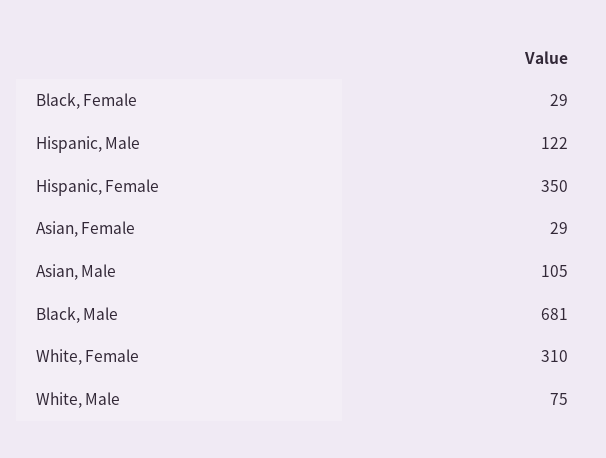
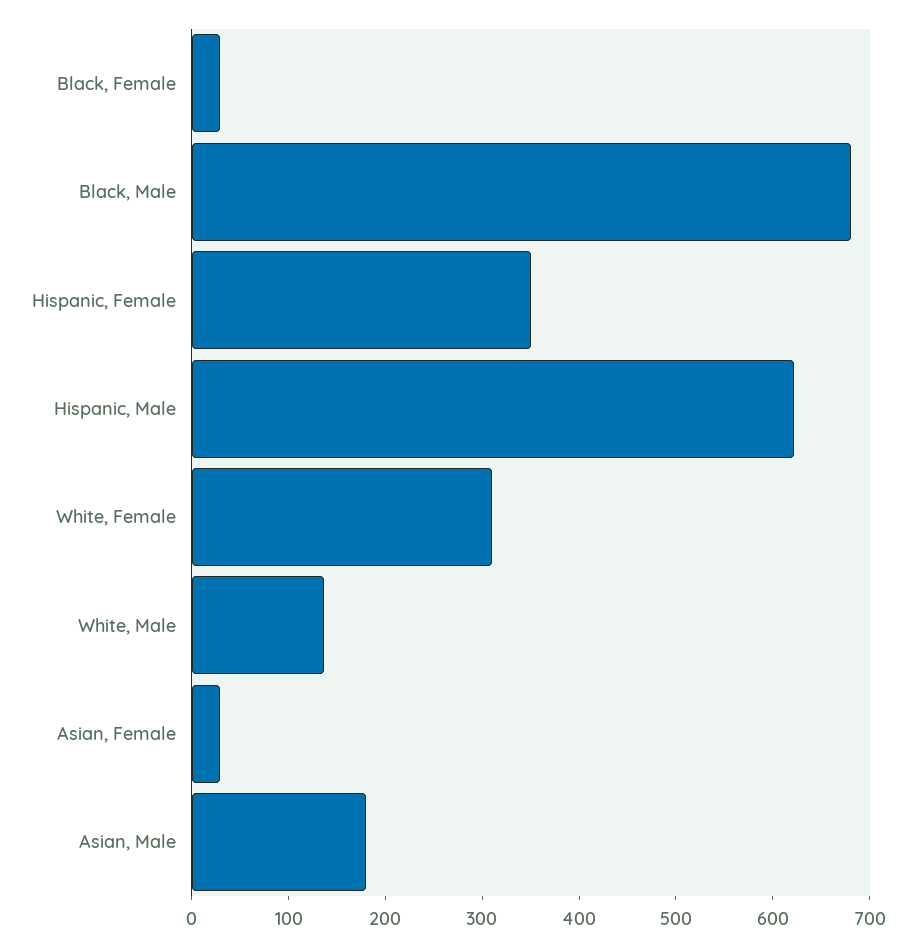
  {
    "Black, Female": 29,
-   "Hispanic, Male": 122,
+   "Hispanic, Male": 620,
    "Hispanic, Female": 350,
    "Asian, Female": 29,
-   "Asian, Male": 105,
+   "Asian, Male": 180,
    "Black, Male": 681,
    "White, Female": 310,
-   "White, Male": 75
+   "White, Male": 140
  }

